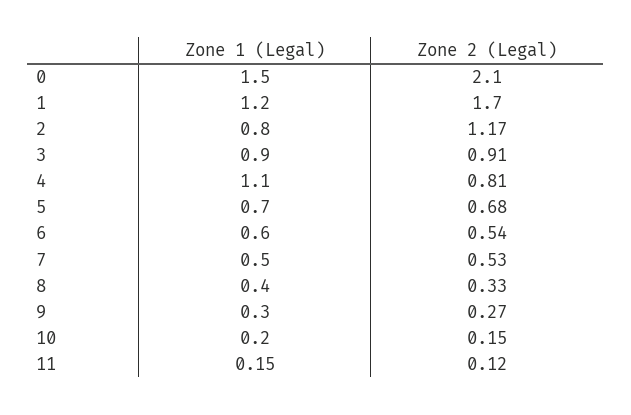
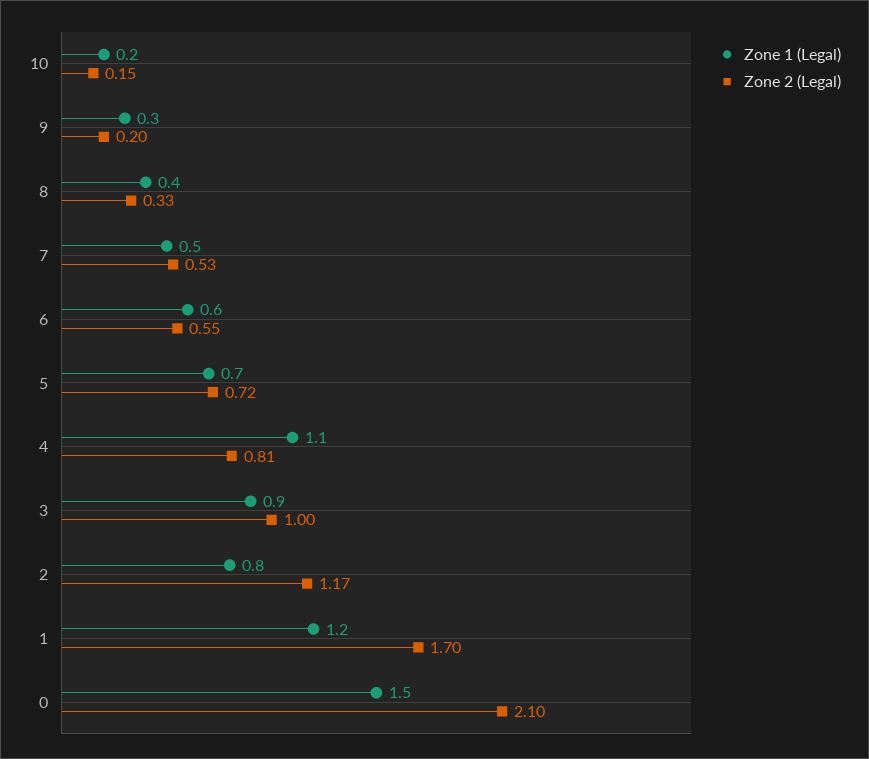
  {
    "Zone 1 (Legal)": {
      "0": 1.5,
      "1": 1.2,
      "2": 0.8,
      "3": 0.9,
      "4": 1.1,
      "5": 0.7,
      "6": 0.6,
      "7": 0.5,
      "8": 0.4,
      "9": 0.3,
-     "10": 0.2,
+     "10": 0.2
-     "11": 0.15
    },
    "Zone 2 (Legal)": {
      "0": 2.1,
      "1": 1.7,
      "2": 1.17,
-     "3": 0.91,
+     "3": 1,
      "4": 0.81,
-     "5": 0.68,
+     "5": 0.72,
-     "6": 0.54,
+     "6": 0.55,
      "7": 0.53,
      "8": 0.33,
-     "9": 0.27,
+     "9": 0.2,
-     "10": 0.15,
+     "10": 0.15
-     "11": 0.12
    }
  }

